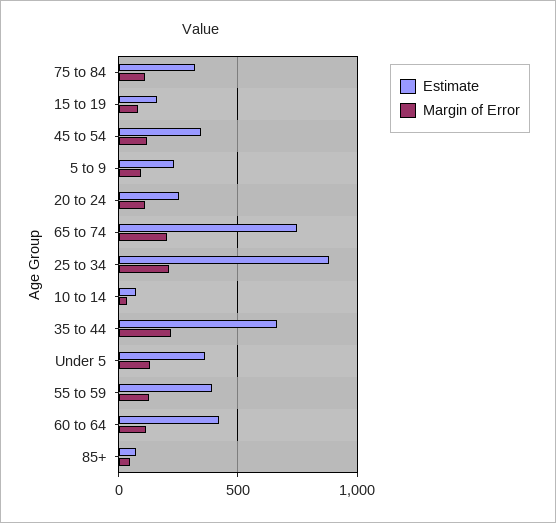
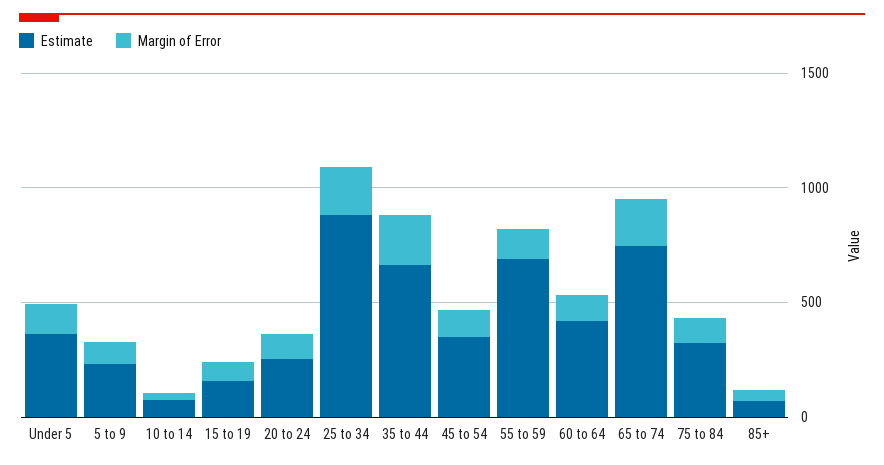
  {
    "Estimate": {
      "75 to 84": 300,
      "15 to 19": 150,
      "45 to 54": 350,
      "5 to 9": 250,
      "20 to 24": 250,
      "65 to 74": 750,
      "25 to 34": 900,
      "10 to 14": 50,
      "35 to 44": 650,
      "Under 5": 350,
-     "55 to 59": 400,
+     "55 to 59": 700,
      "60 to 64": 400,
      "85+": 50
    },
    "Margin of Error": {
      "75 to 84": 100,
      "15 to 19": 100,
      "45 to 54": 100,
      "5 to 9": 100,
      "20 to 24": 100,
      "65 to 74": 200,
      "25 to 34": 200,
      "10 to 14": 50,
      "35 to 44": 200,
      "Under 5": 150,
      "55 to 59": 150,
      "60 to 64": 100,
      "85+": 50
    }
  }

